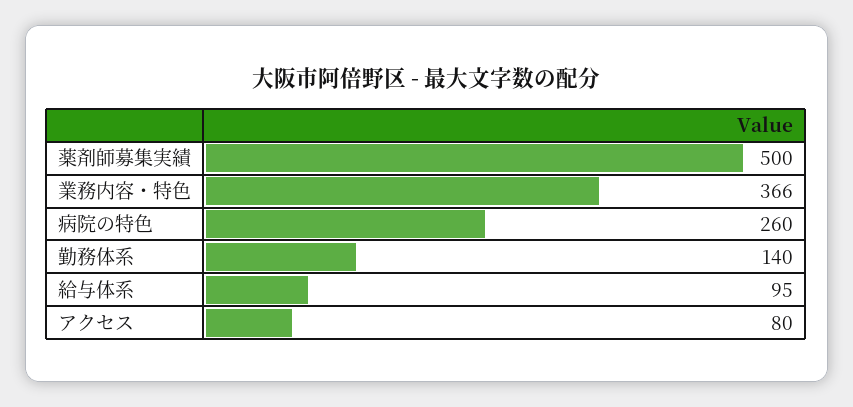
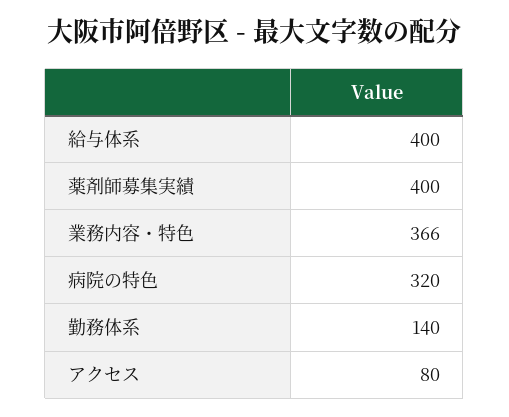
  {
-   "薬剤師募集実績": 500,
+   "薬剤師募集実績": 400,
    "業務内容・特色": 366,
-   "病院の特色": 260,
+   "病院の特色": 320,
    "勤務体系": 140,
-   "給与体系": 95,
+   "給与体系": 400,
    "アクセス": 80
  }

